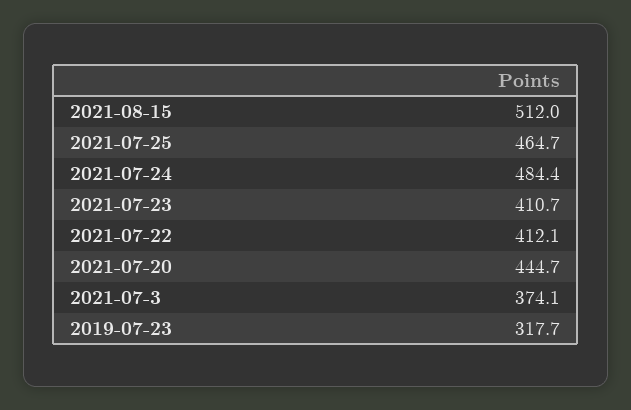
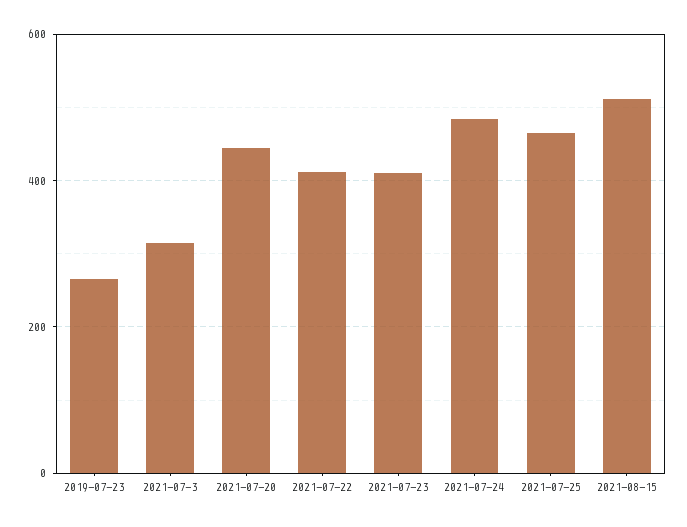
  {
    "2021-08-15": 512,
    "2021-07-25": 464.7,
    "2021-07-24": 484.4,
    "2021-07-23": 410.7,
    "2021-07-22": 412.1,
    "2021-07-20": 444.7,
-   "2021-07-3": 374.1,
+   "2021-07-3": 320,
-   "2019-07-23": 317.7
+   "2019-07-23": 260
  }

